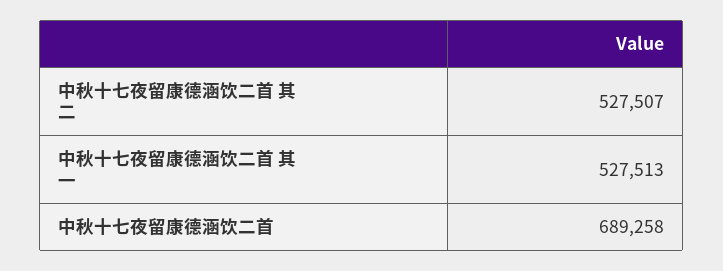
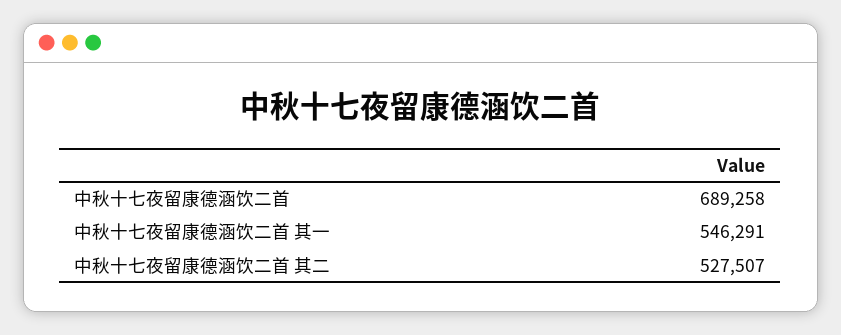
  {
    "中秋十七夜留康德涵饮二首 其二": 527507,
-   "中秋十七夜留康德涵饮二首 其一": 527513,
+   "中秋十七夜留康德涵饮二首 其一": 546291,
    "中秋十七夜留康德涵饮二首": 689258
  }

